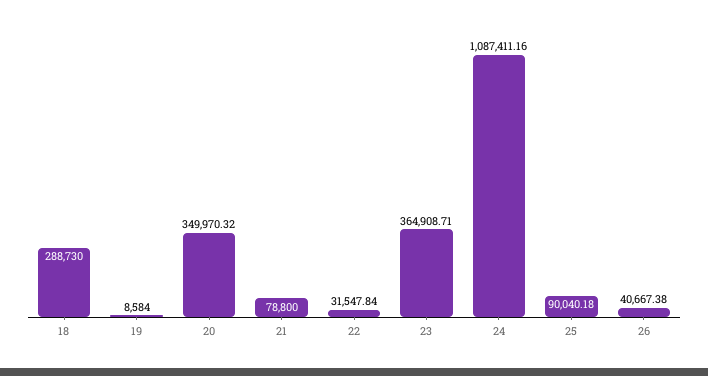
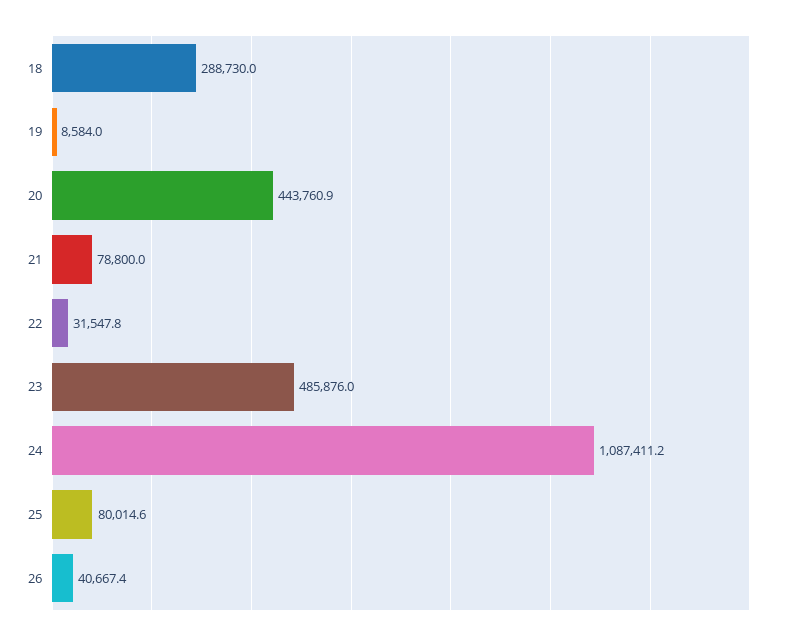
  {
    "18": 288730,
    "19": 8584,
-   "20": 349970.32,
+   "20": 443760.9,
    "21": 78800,
    "22": 31547.84,
-   "23": 364908.71,
+   "23": 485876,
    "24": 1087411.16,
-   "25": 90040.18,
+   "25": 80014.6,
    "26": 40667.38
  }

